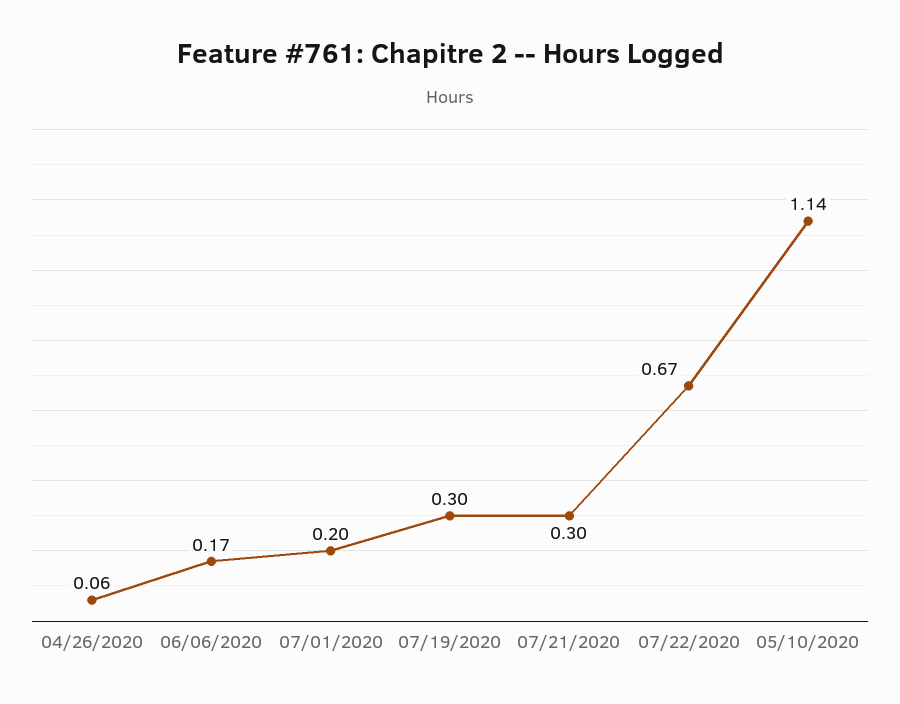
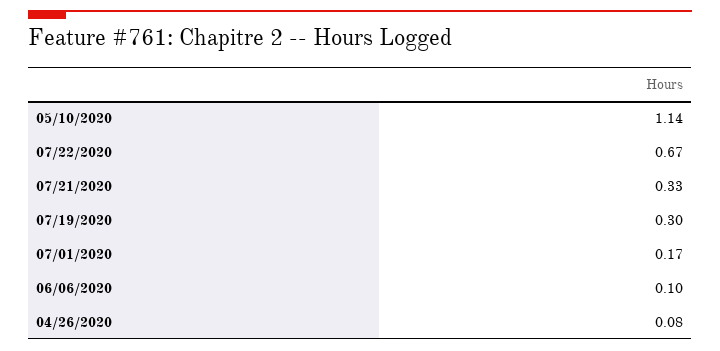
  {
-   "04/26/2020": 0.06,
+   "04/26/2020": 0.08,
-   "06/06/2020": 0.17,
+   "06/06/2020": 0.1,
-   "07/01/2020": 0.2,
+   "07/01/2020": 0.17,
    "07/19/2020": 0.3,
-   "07/21/2020": 0.3,
+   "07/21/2020": 0.33,
    "07/22/2020": 0.67,
    "05/10/2020": 1.14
  }

